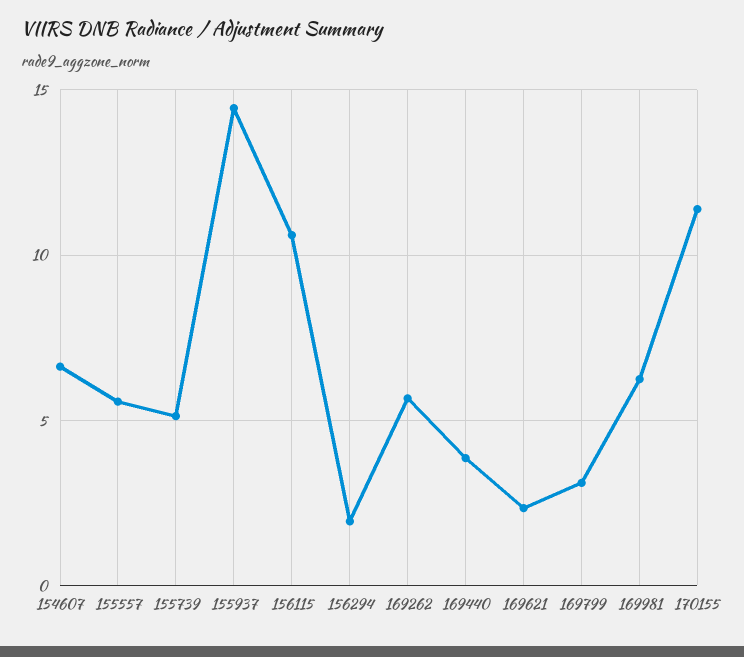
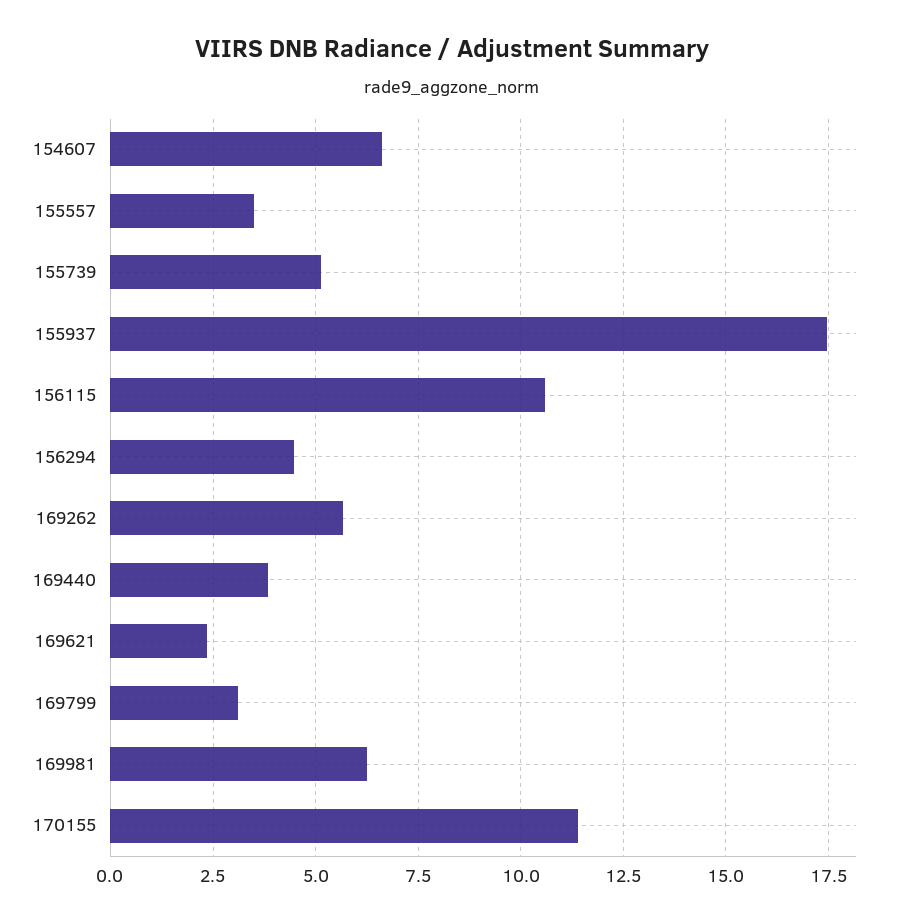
  {
    "154607": 6.5,
-   "155557": 5.5,
+   "155557": 3.5,
    "155739": 5,
-   "155937": 14.5,
+   "155937": 17.5,
    "156115": 10.5,
-   "156294": 2,
+   "156294": 4.5,
    "169262": 5.75,
    "169440": 3.75,
    "169621": 2.25,
    "169799": 3,
    "169981": 6.25,
    "170155": 11.5
  }

